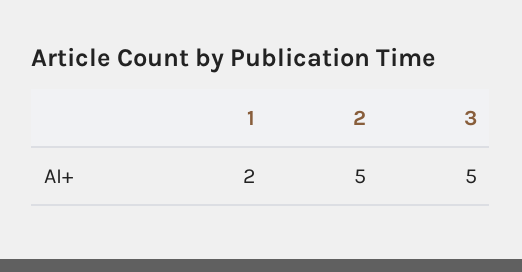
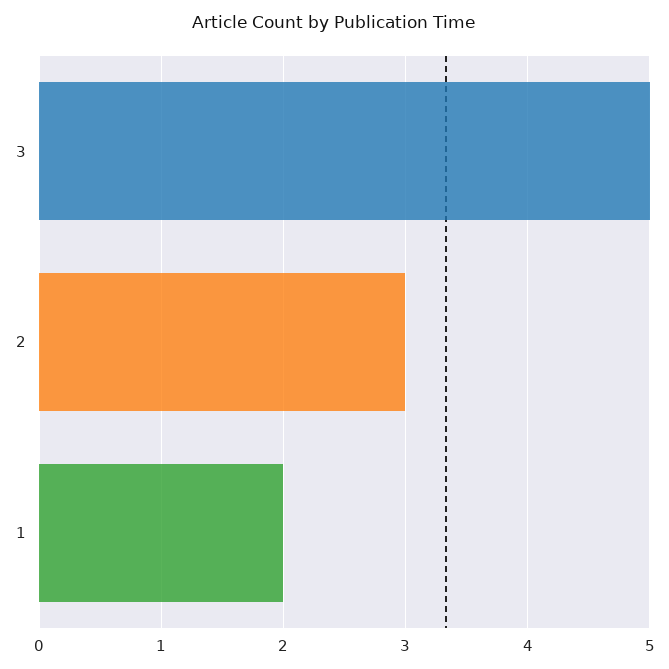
  {
    "1": 2,
-   "2": 5,
+   "2": 3,
    "3": 5
  }

